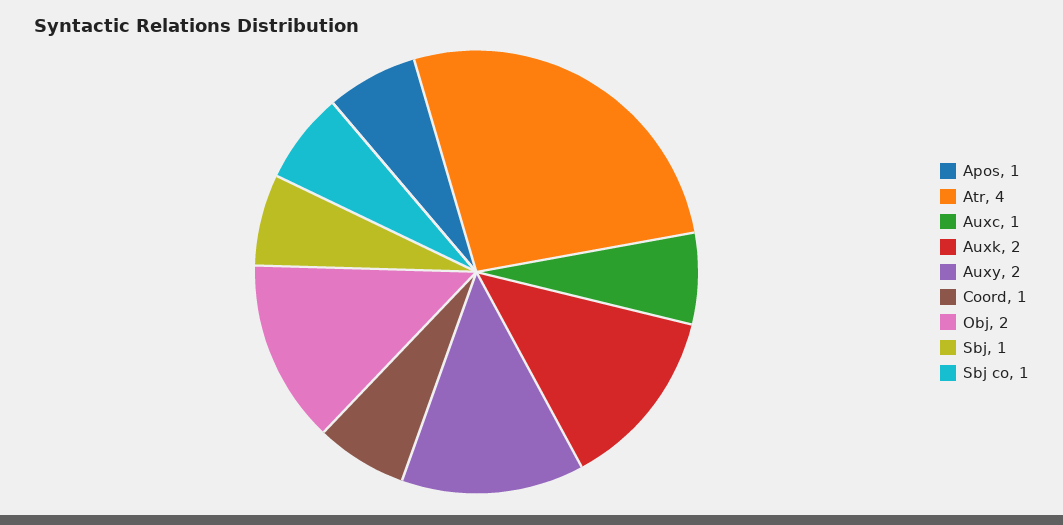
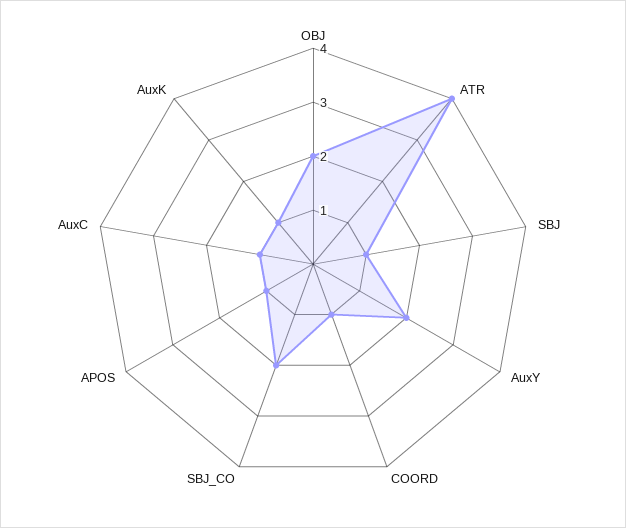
  {
    "Apos": 1,
    "Atr": 4,
    "Auxc": 1,
-   "Auxk": 2,
+   "Auxk": 1,
    "Auxy": 2,
    "Coord": 1,
    "Obj": 2,
    "Sbj": 1,
-   "Sbj co": 1
+   "Sbj co": 2
  }

